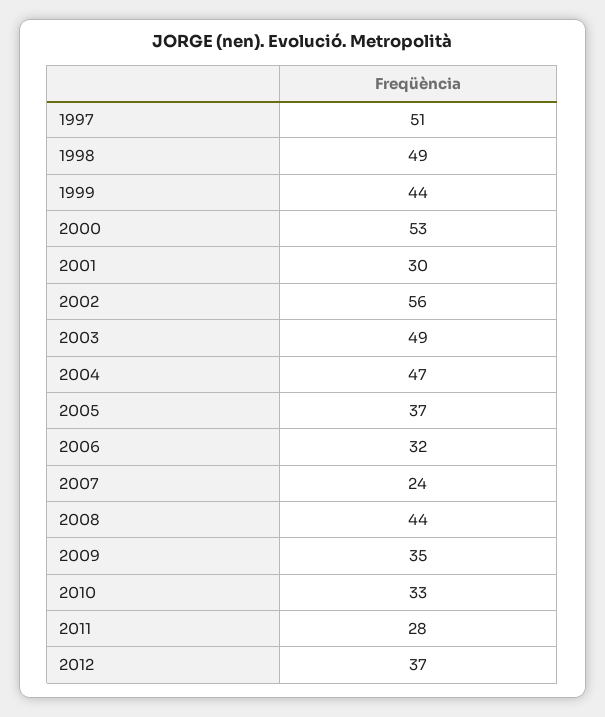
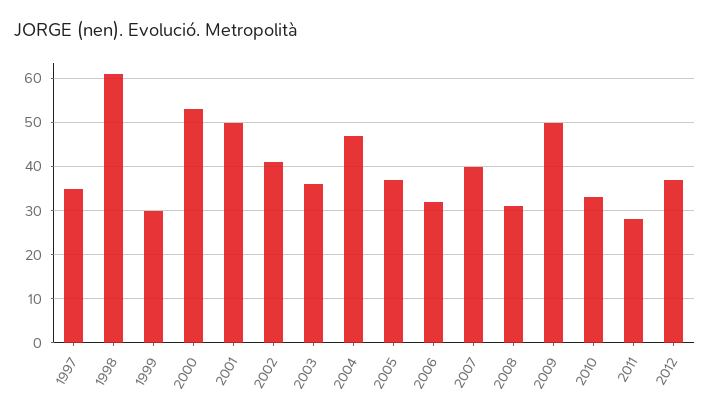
  {
-   "1997": 51,
+   "1997": 35,
-   "1998": 49,
+   "1998": 60,
-   "1999": 44,
+   "1999": 30,
    "2000": 53,
-   "2001": 30,
+   "2001": 50,
-   "2002": 56,
+   "2002": 40,
-   "2003": 49,
+   "2003": 35,
    "2004": 47,
    "2005": 37,
    "2006": 32,
-   "2007": 24,
+   "2007": 40,
-   "2008": 44,
+   "2008": 30,
-   "2009": 35,
+   "2009": 50,
    "2010": 33,
    "2011": 28,
    "2012": 37
  }

